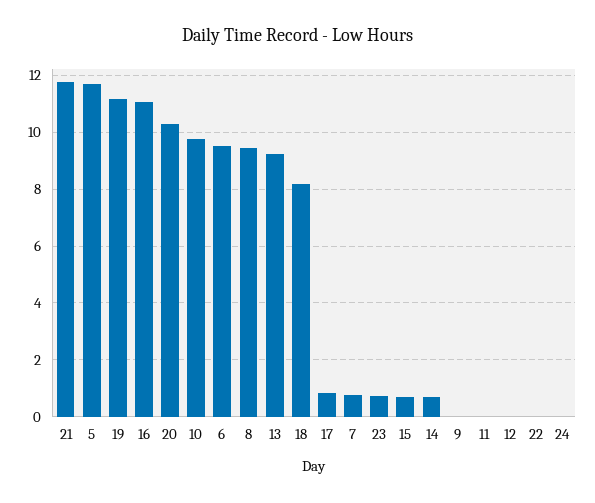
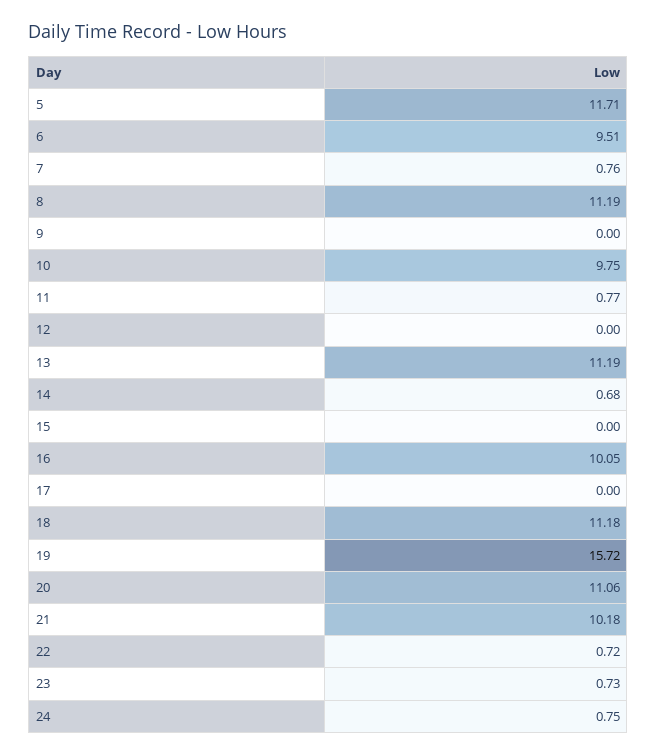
  {
-   "21": 11.75,
+   "21": 10.18,
    "5": 11.71,
-   "19": 11.25,
+   "19": 15.72,
-   "16": 11,
+   "16": 10.05,
-   "20": 10.25,
+   "20": 11.06,
    "10": 9.75,
    "6": 9.51,
-   "8": 9.5,
+   "8": 11.19,
-   "13": 9.25,
+   "13": 11.19,
-   "18": 8.25,
+   "18": 11.18,
-   "17": 0.75,
+   "17": 0,
    "7": 0.76,
    "23": 0.73,
-   "15": 0.75,
+   "15": 0,
    "14": 0.68,
    "9": 0,
-   "11": 0,
+   "11": 0.77,
    "12": 0,
-   "22": 0,
+   "22": 0.72,
-   "24": 0
+   "24": 0.75
  }

